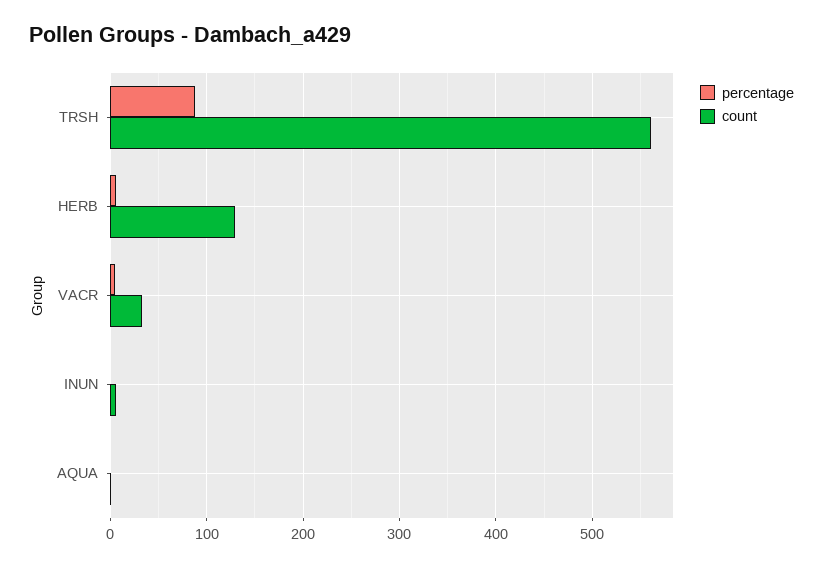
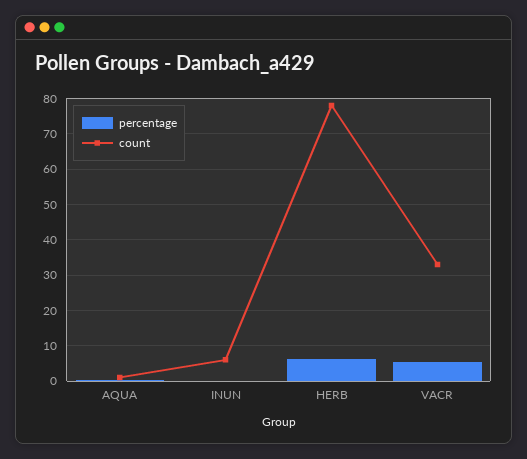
  {
    "percentage": {
-     "TRSH": 90,
      "HERB": 6,
      "VACR": 6,
      "INUN": 0,
      "AQUA": 0
    },
    "count": {
-     "TRSH": 560,
-     "HERB": 130,
+     "HERB": 78,
      "VACR": 34,
      "INUN": 6,
      "AQUA": 2
    }
  }

